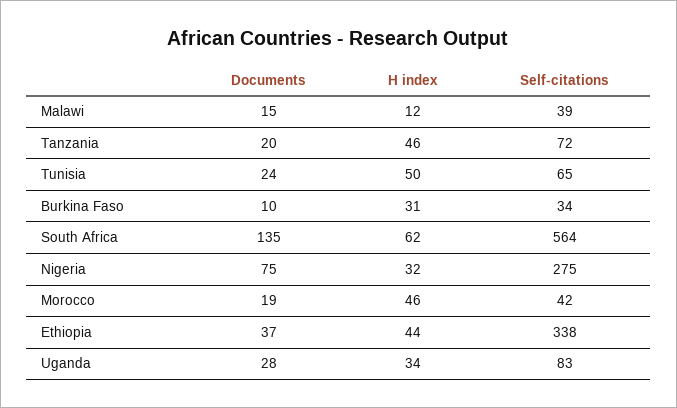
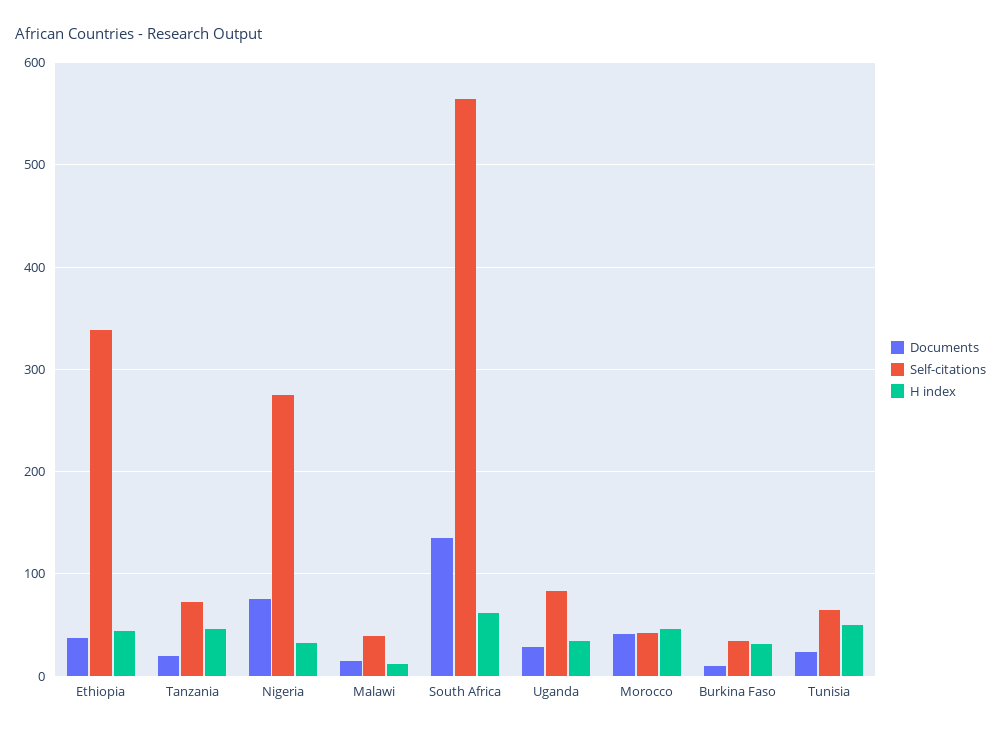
  {
    "Documents": {
      "Malawi": 15,
      "Tanzania": 20,
      "Tunisia": 24,
      "Burkina Faso": 10,
      "South Africa": 135,
      "Nigeria": 75,
-     "Morocco": 19,
+     "Morocco": 40,
      "Ethiopia": 37,
      "Uganda": 28
    },
    "H index": {
      "Malawi": 12,
      "Tanzania": 46,
      "Tunisia": 50,
      "Burkina Faso": 31,
      "South Africa": 62,
      "Nigeria": 32,
      "Morocco": 46,
      "Ethiopia": 44,
      "Uganda": 34
    },
    "Self-citations": {
      "Malawi": 39,
      "Tanzania": 72,
      "Tunisia": 65,
      "Burkina Faso": 34,
      "South Africa": 564,
      "Nigeria": 275,
      "Morocco": 42,
      "Ethiopia": 338,
      "Uganda": 83
    }
  }

